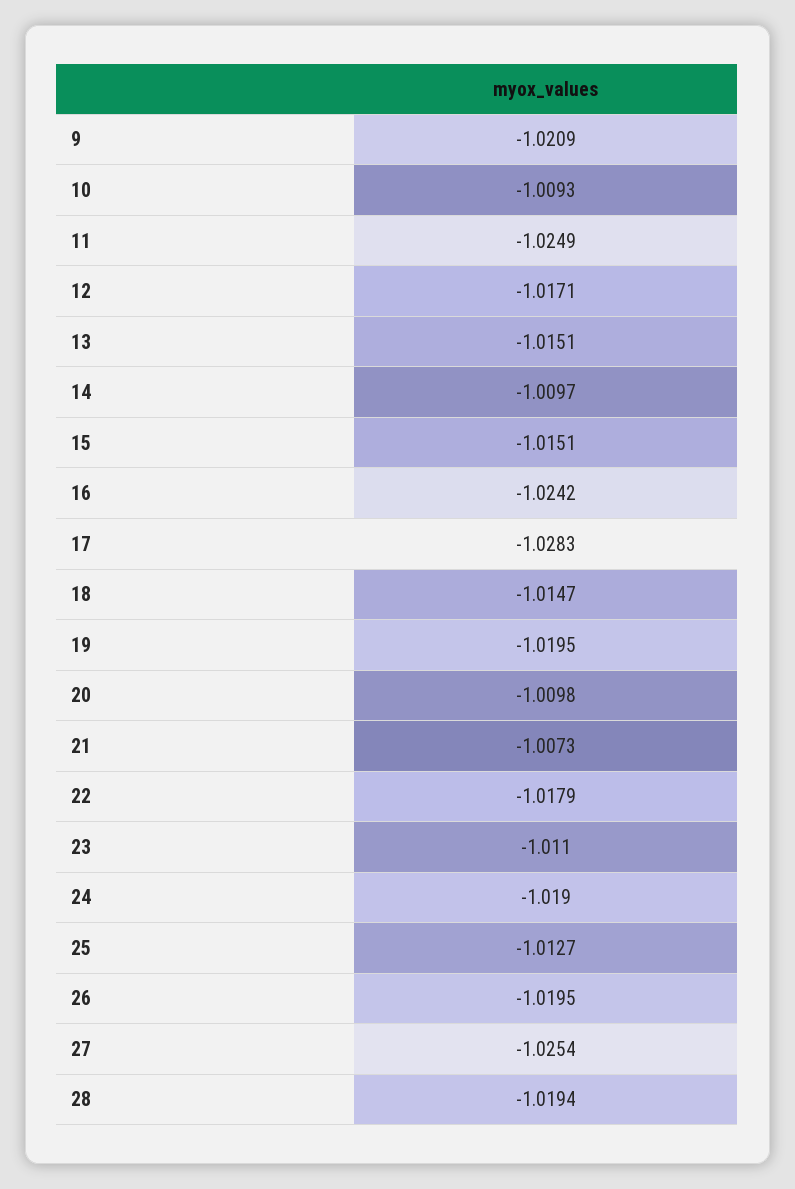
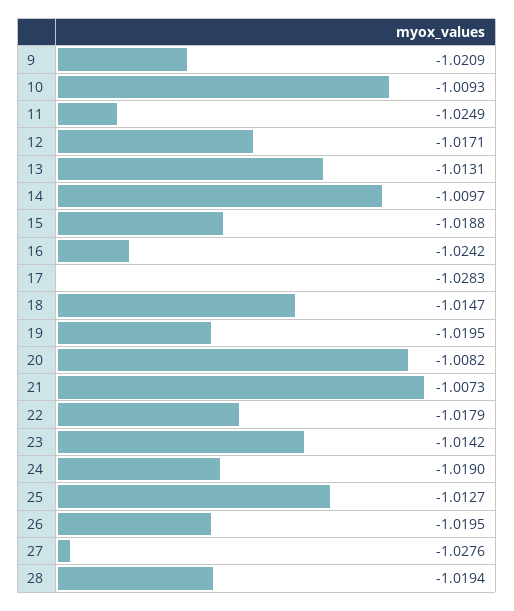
  {
    "9": -1.0209,
    "10": -1.0093,
    "11": -1.0249,
    "12": -1.0171,
-   "13": -1.0151,
+   "13": -1.0131,
    "14": -1.0097,
-   "15": -1.0151,
+   "15": -1.0188,
    "16": -1.0242,
    "17": -1.0283,
    "18": -1.0147,
    "19": -1.0195,
-   "20": -1.0098,
+   "20": -1.0082,
    "21": -1.0073,
    "22": -1.0179,
-   "23": -1.011,
+   "23": -1.0142,
    "24": -1.019,
    "25": -1.0127,
    "26": -1.0195,
-   "27": -1.0254,
+   "27": -1.0276,
    "28": -1.0194
  }

